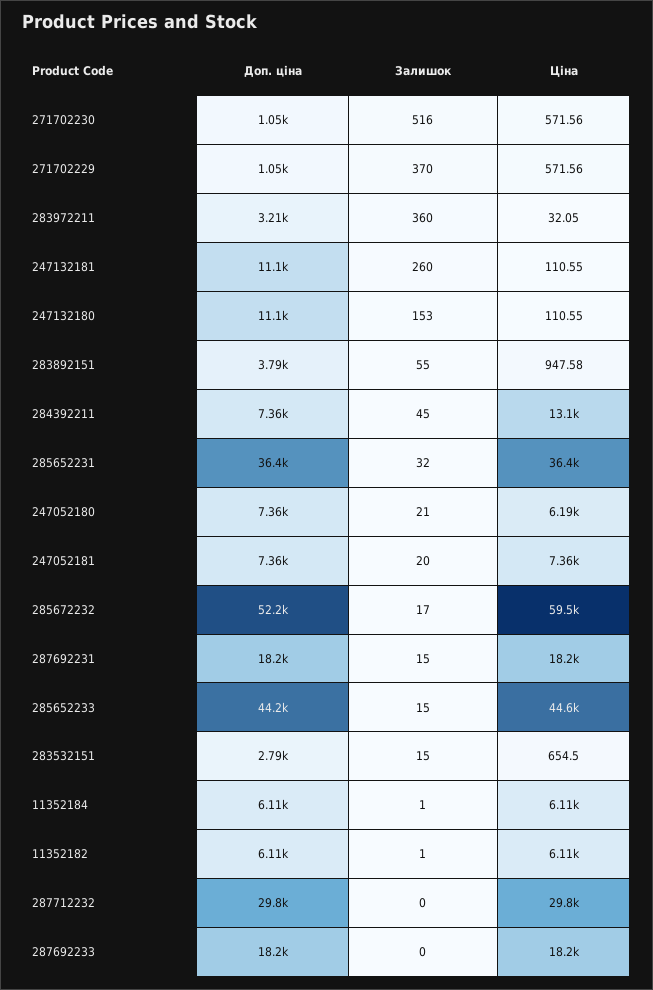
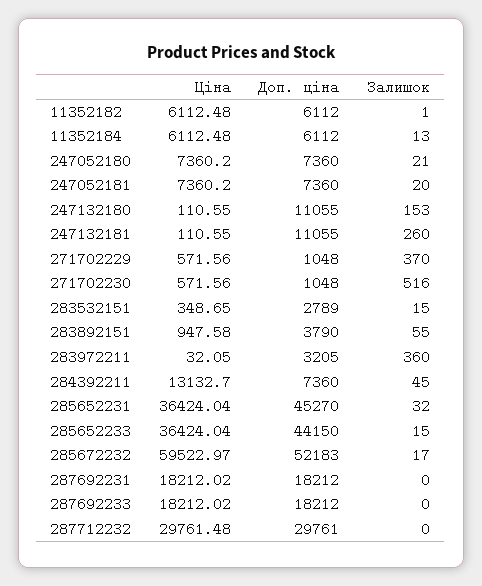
  {
    "Доп. ціна": {
      "271702230": 1048,
      "271702229": 1048,
      "283972211": 3205,
      "247132181": 11055,
      "247132180": 11055,
      "283892151": 3790,
      "284392211": 7360,
-     "285652231": 36400,
+     "285652231": 45270,
      "247052180": 7360,
      "247052181": 7360,
      "285672232": 52183,
      "287692231": 18212,
      "285652233": 44150,
      "283532151": 2789,
      "11352184": 6112,
      "11352182": 6112,
      "287712232": 29761,
      "287692233": 18212
    },
    "Залишок": {
      "271702230": 516,
      "271702229": 370,
      "283972211": 360,
      "247132181": 260,
      "247132180": 153,
      "283892151": 55,
      "284392211": 45,
      "285652231": 32,
      "247052180": 21,
      "247052181": 20,
      "285672232": 17,
-     "287692231": 15,
+     "287692231": 0,
      "285652233": 15,
      "283532151": 15,
-     "11352184": 1,
+     "11352184": 13,
      "11352182": 1,
      "287712232": 0,
      "287692233": 0
    },
    "Ціна": {
      "271702230": 571.56,
      "271702229": 571.56,
      "283972211": 32.05,
      "247132181": 110.55,
      "247132180": 110.55,
      "283892151": 947.58,
      "284392211": 13132.7,
      "285652231": 36424.04,
-     "247052180": 6190,
+     "247052180": 7360.2,
      "247052181": 7360.2,
      "285672232": 59522.97,
      "287692231": 18212.02,
-     "285652233": 44600,
+     "285652233": 36424.04,
-     "283532151": 654.5,
+     "283532151": 348.65,
      "11352184": 6112.48,
      "11352182": 6112.48,
      "287712232": 29761.48,
      "287692233": 18212.02
    }
  }

